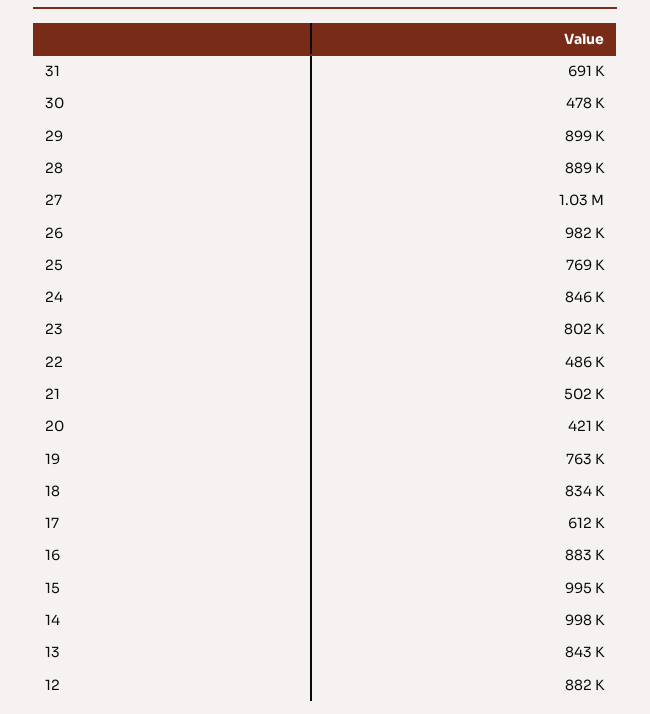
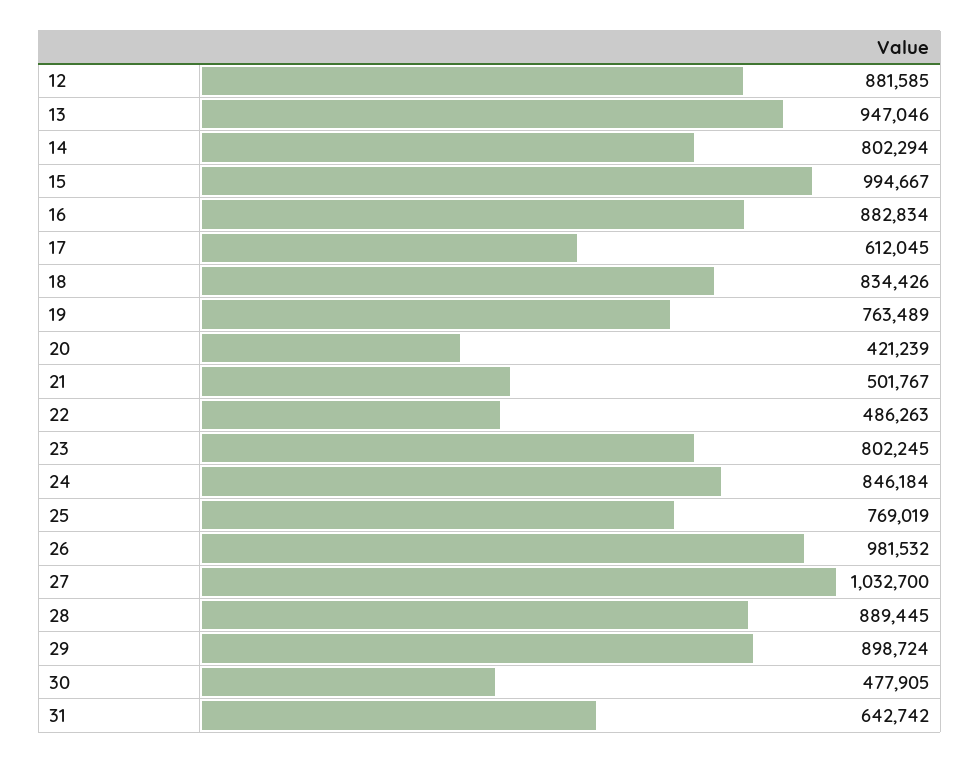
  {
-   "31": 691000,
+   "31": 642742,
    "30": 477905,
    "29": 898724,
    "28": 889445,
    "27": 1032700,
    "26": 981532,
    "25": 769019,
    "24": 846184,
    "23": 802245,
    "22": 486263,
    "21": 501767,
    "20": 421239,
    "19": 763489,
    "18": 834426,
    "17": 612045,
    "16": 882834,
    "15": 994667,
-   "14": 998000,
+   "14": 802294,
-   "13": 843000,
+   "13": 947046,
    "12": 881585
  }

